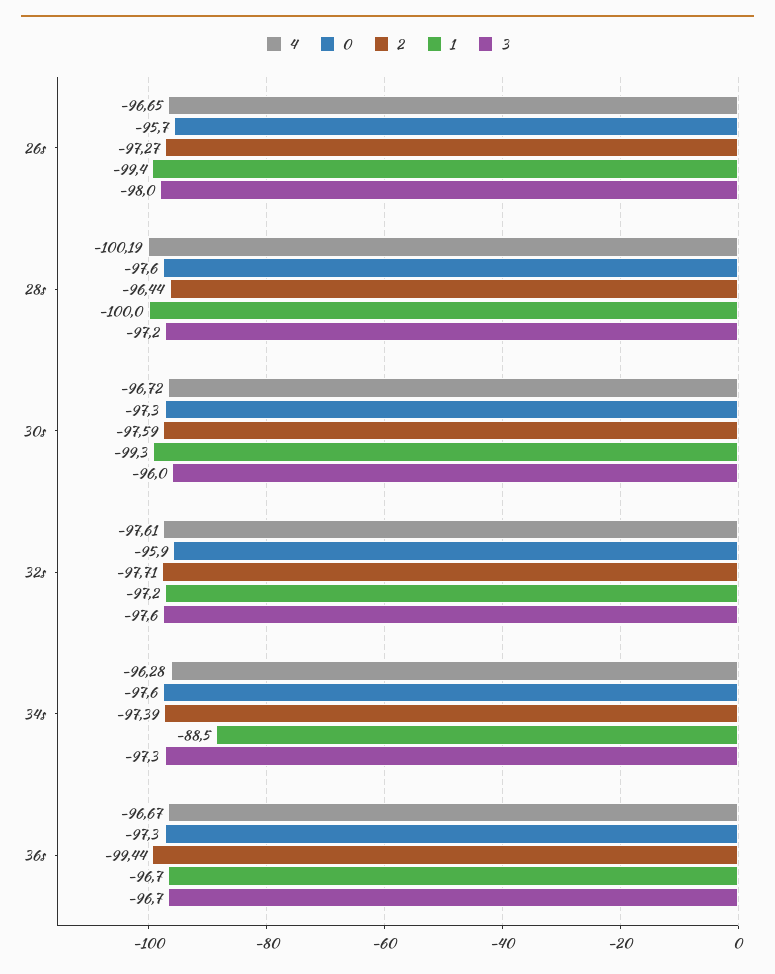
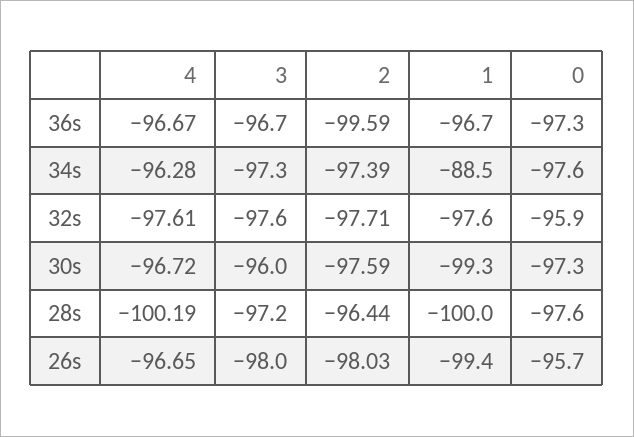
  {
    "4": {
      "26s": -96.65,
      "28s": -100.19,
      "30s": -96.72,
      "32s": -97.61,
      "34s": -96.28,
      "36s": -96.67
    },
    "0": {
      "26s": -95.7,
      "28s": -97.6,
      "30s": -97.3,
      "32s": -95.9,
      "34s": -97.6,
      "36s": -97.3
    },
    "2": {
-     "26s": -97.27,
+     "26s": -98.03,
      "28s": -96.44,
      "30s": -97.59,
      "32s": -97.71,
      "34s": -97.39,
-     "36s": -99.44
+     "36s": -99.59
    },
    "1": {
      "26s": -99.4,
      "28s": -100,
      "30s": -99.3,
-     "32s": -97.2,
+     "32s": -97.6,
      "34s": -88.5,
      "36s": -96.7
    },
    "3": {
      "26s": -98,
      "28s": -97.2,
      "30s": -96,
      "32s": -97.6,
      "34s": -97.3,
      "36s": -96.7
    }
  }

